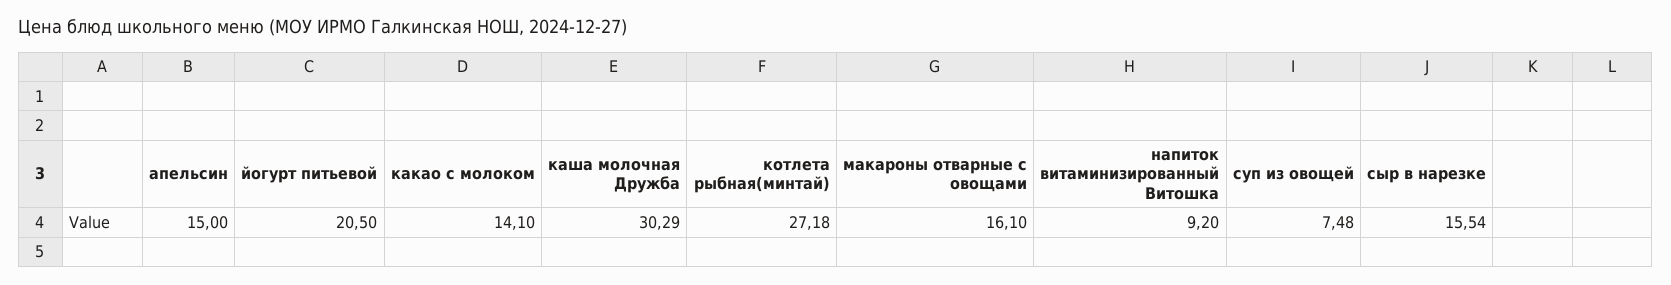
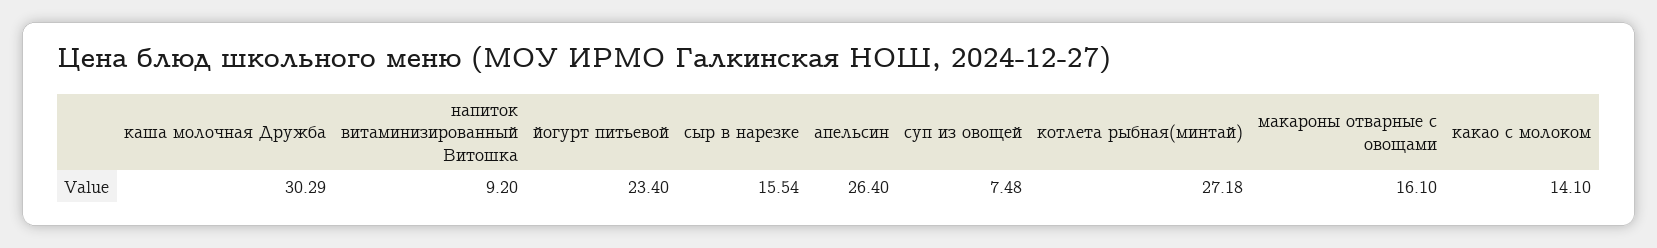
  {
-   "апельсин": 15,
+   "апельсин": 26.4,
-   "йогурт питьевой": 20.5,
+   "йогурт питьевой": 23.4,
    "какао с молоком": 14.1,
    "каша молочная Дружба": 30.29,
    "котлета рыбная(минтай)": 27.18,
    "макароны отварные с овощами": 16.1,
    "напиток витаминизированный Витошка": 9.2,
    "суп из овощей": 7.48,
    "сыр в нарезке": 15.54
  }

